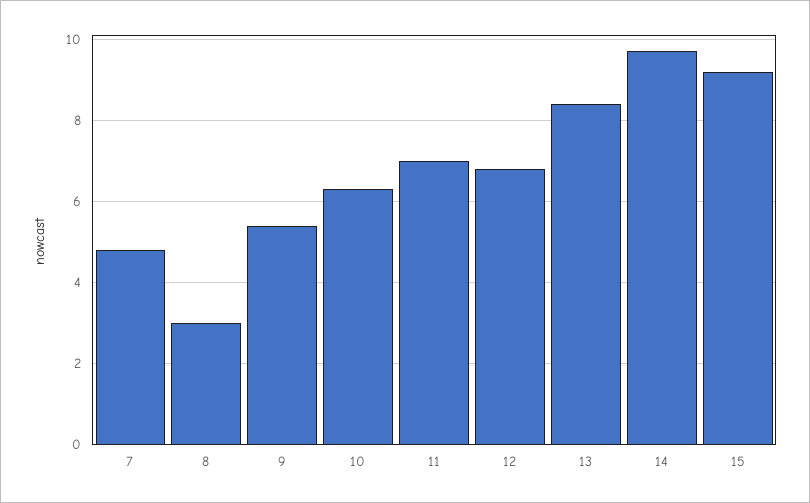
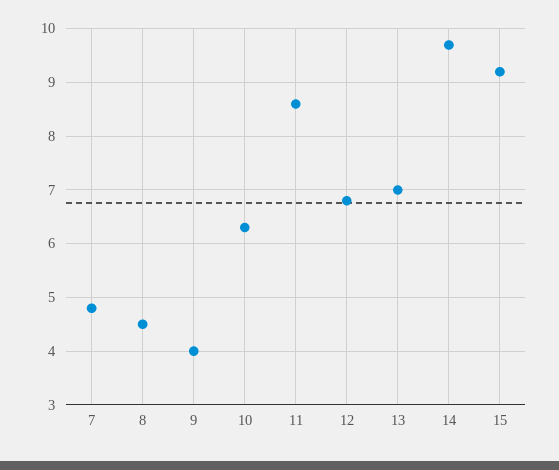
  {
    "7": 5,
-   "8": 3,
+   "8": 4.5,
-   "9": 5.5,
+   "9": 4,
    "10": 6.5,
-   "11": 7,
+   "11": 8.5,
    "12": 7,
-   "13": 8.5,
+   "13": 7,
    "14": 9.5,
    "15": 9
  }

